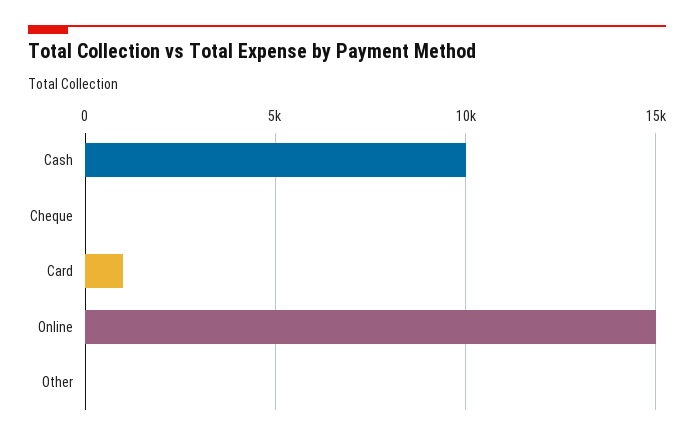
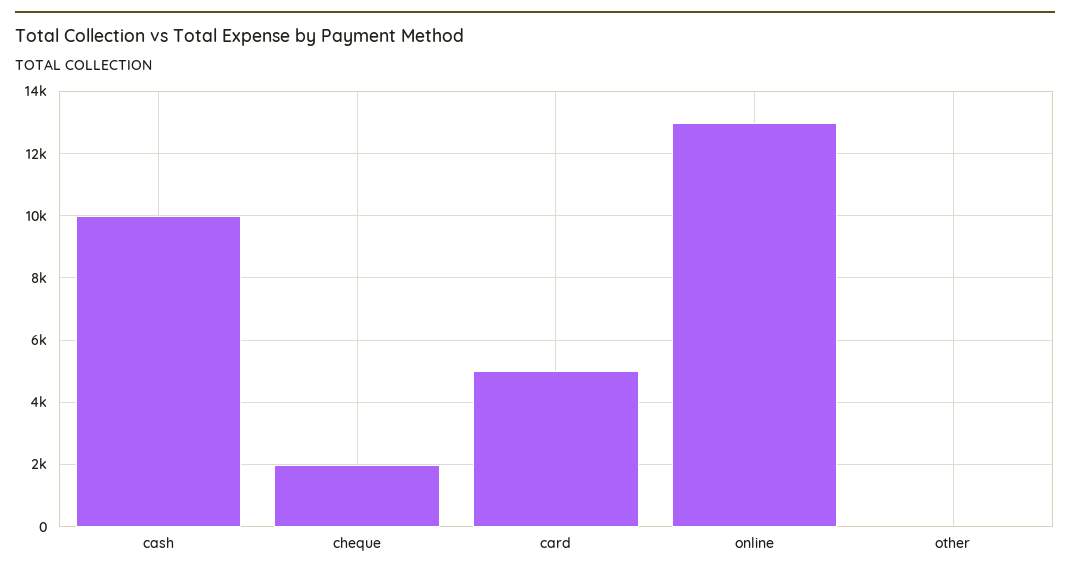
  {
    "Cash": 10000,
-   "Cheque": 0,
+   "Cheque": 2000,
-   "Card": 1000,
+   "Card": 5000,
-   "Online": 15000,
+   "Online": 13000,
    "Other": 0
  }

